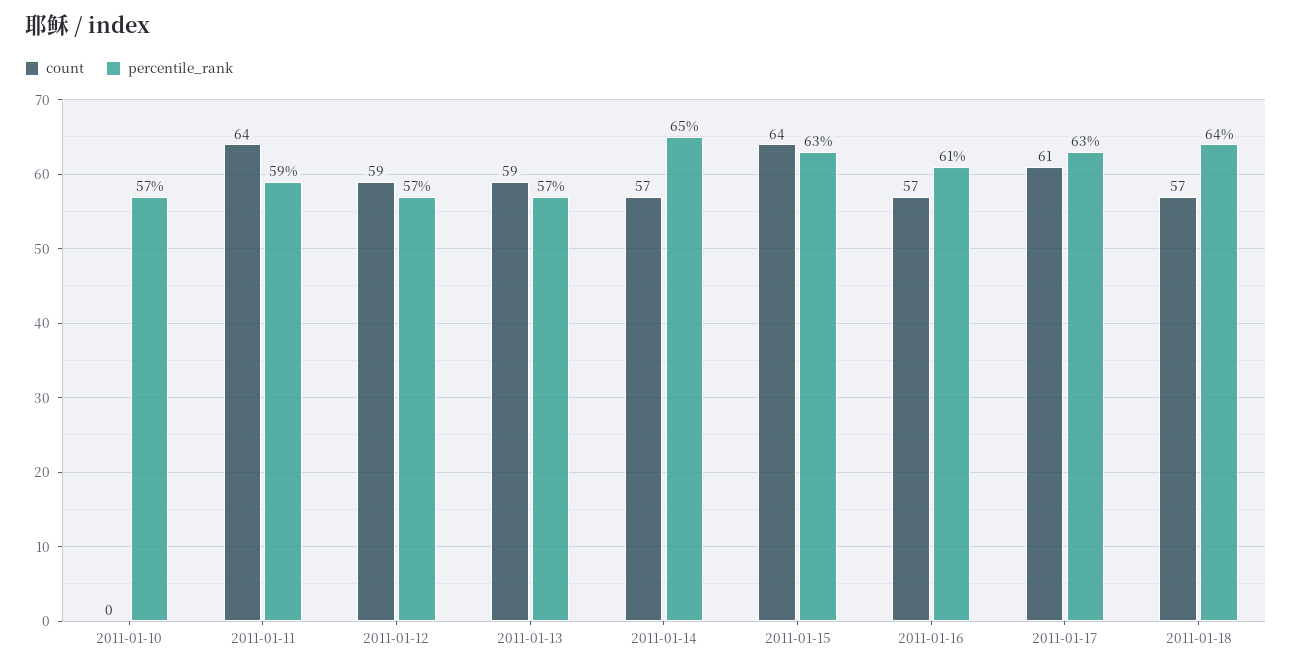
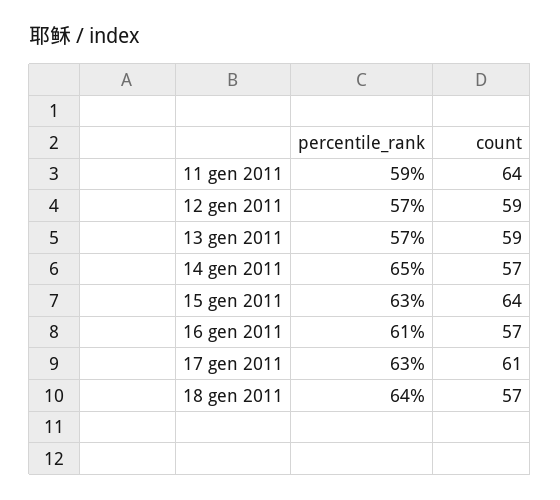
  {
    "count": {
-     "2011-01-10": 0,
      "2011-01-11": 64,
      "2011-01-12": 59,
      "2011-01-13": 59,
      "2011-01-14": 57,
      "2011-01-15": 64,
      "2011-01-16": 57,
      "2011-01-17": 61,
      "2011-01-18": 57
    },
    "percentile_rank": {
-     "2011-01-10": 57,
      "2011-01-11": 59,
      "2011-01-12": 57,
      "2011-01-13": 57,
      "2011-01-14": 65,
      "2011-01-15": 63,
      "2011-01-16": 61,
      "2011-01-17": 63,
      "2011-01-18": 64
    }
  }

